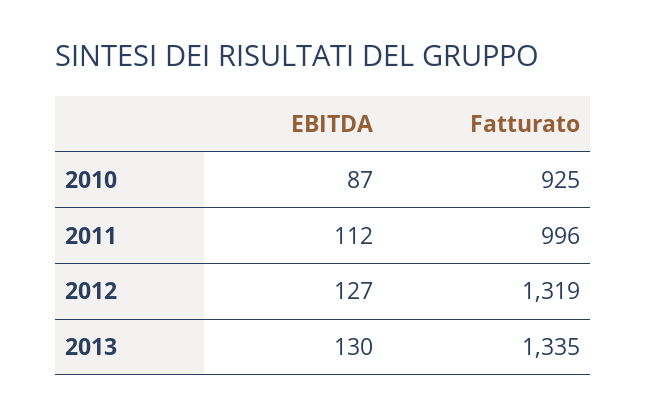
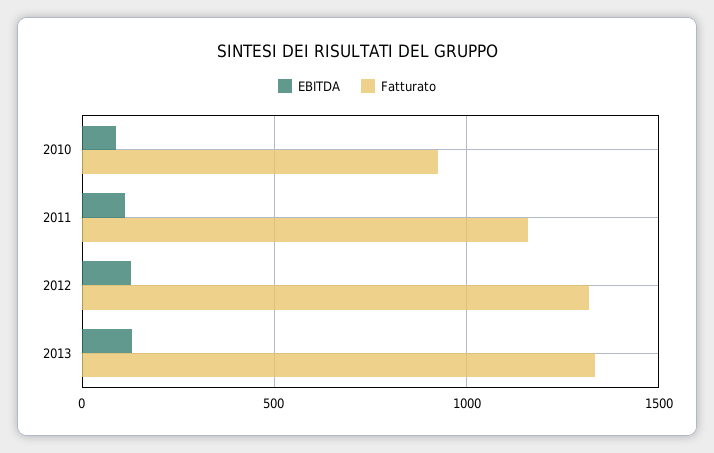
  {
    "EBITDA": {
      "2010": 87,
      "2011": 112,
      "2012": 127,
      "2013": 130
    },
    "Fatturato": {
      "2010": 925,
-     "2011": 996,
+     "2011": 1150,
      "2012": 1319,
      "2013": 1335
    }
  }

